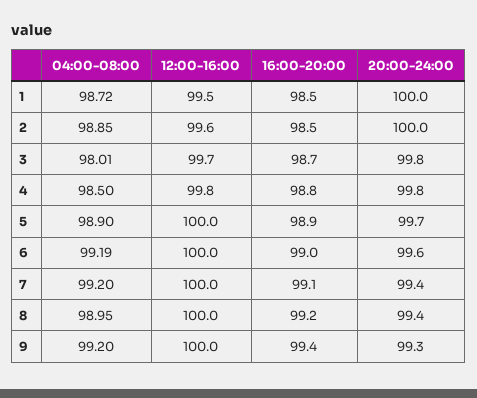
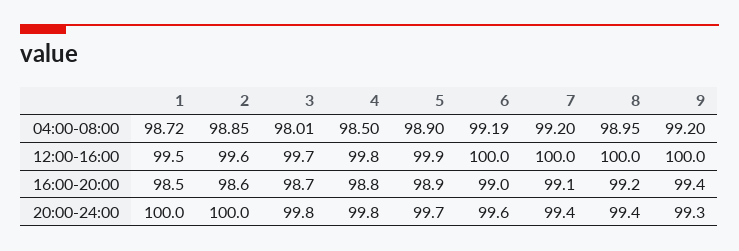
  {
    "04:00-08:00": {
      "1": 98.72,
      "2": 98.85,
      "3": 98.01,
      "4": 98.5,
      "5": 98.9,
      "6": 99.19,
      "7": 99.2,
      "8": 98.95,
      "9": 99.2
    },
    "12:00-16:00": {
      "1": 99.5,
      "2": 99.6,
      "3": 99.7,
      "4": 99.8,
-     "5": 100,
+     "5": 99.9,
      "6": 100,
      "7": 100,
      "8": 100,
      "9": 100
    },
    "16:00-20:00": {
      "1": 98.5,
-     "2": 98.5,
+     "2": 98.6,
      "3": 98.7,
      "4": 98.8,
      "5": 98.9,
      "6": 99,
      "7": 99.1,
      "8": 99.2,
      "9": 99.4
    },
    "20:00-24:00": {
      "1": 100,
      "2": 100,
      "3": 99.8,
      "4": 99.8,
      "5": 99.7,
      "6": 99.6,
      "7": 99.4,
      "8": 99.4,
      "9": 99.3
    }
  }

